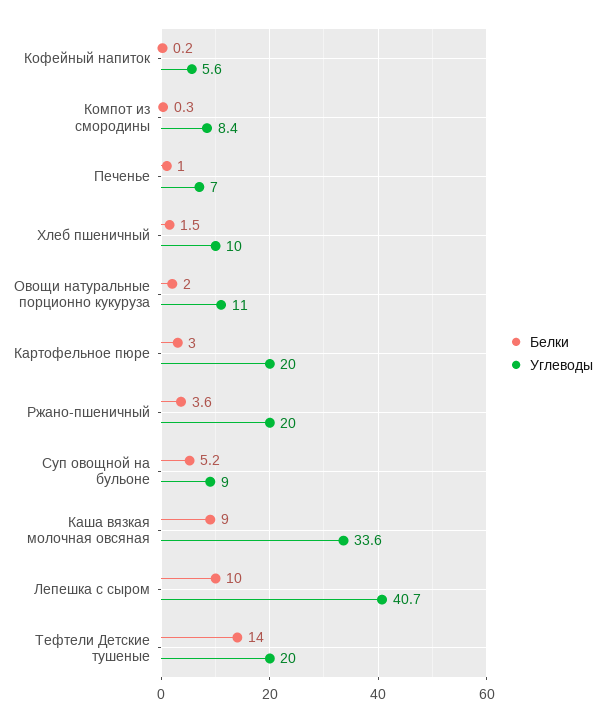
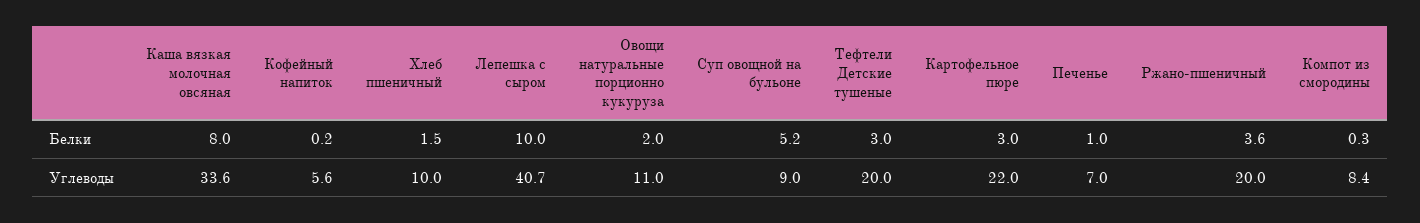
  {
    "Белки": {
      "Кофейный напиток": 0.2,
      "Компот из смородины": 0.3,
      "Печенье": 1,
      "Хлеб пшеничный": 1.5,
      "Овощи натуральные порционно кукуруза": 2,
      "Картофельное пюре": 3,
      "Ржано-пшеничный": 3.6,
      "Суп овощной на бульоне": 5.2,
-     "Каша вязкая молочная овсяная": 9,
+     "Каша вязкая молочная овсяная": 8,
      "Лепешка с сыром": 10,
-     "Тефтели Детские тушеные": 14
+     "Тефтели Детские тушеные": 3
    },
    "Углеводы": {
      "Кофейный напиток": 5.6,
      "Компот из смородины": 8.4,
      "Печенье": 7,
      "Хлеб пшеничный": 10,
      "Овощи натуральные порционно кукуруза": 11,
-     "Картофельное пюре": 20,
+     "Картофельное пюре": 22,
      "Ржано-пшеничный": 20,
      "Суп овощной на бульоне": 9,
      "Каша вязкая молочная овсяная": 33.6,
      "Лепешка с сыром": 40.7,
      "Тефтели Детские тушеные": 20
    }
  }

